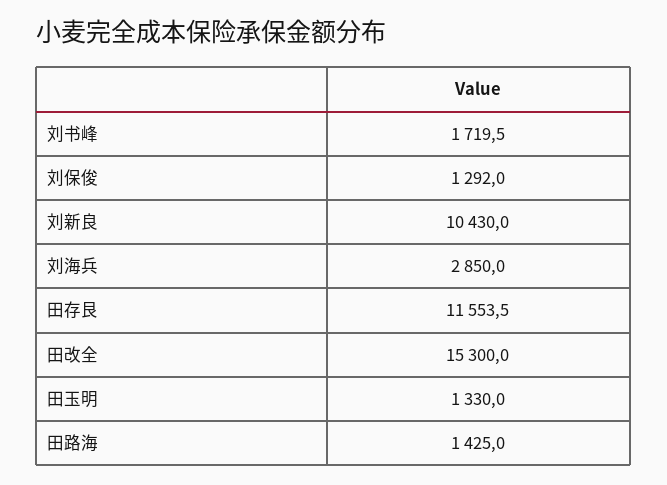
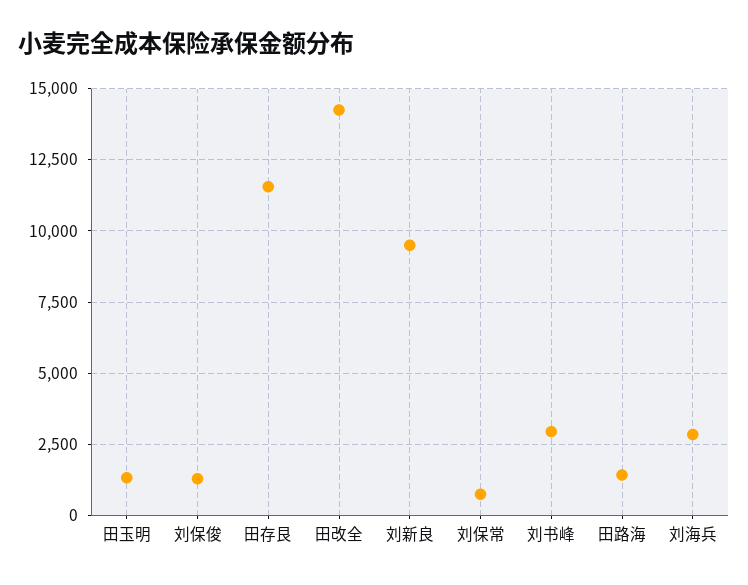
  {
-   "刘书峰": 1719.5,
+   "刘书峰": 3000,
    "刘保俊": 1292,
-   "刘新良": 10430,
+   "刘新良": 9500,
    "刘海兵": 2850,
    "田存艮": 11553.5,
-   "田改全": 15300,
+   "田改全": 14250,
    "田玉明": 1330,
-   "田路海": 1425
+   "田路海": 1425,
+   "刘保常": 750
  }

